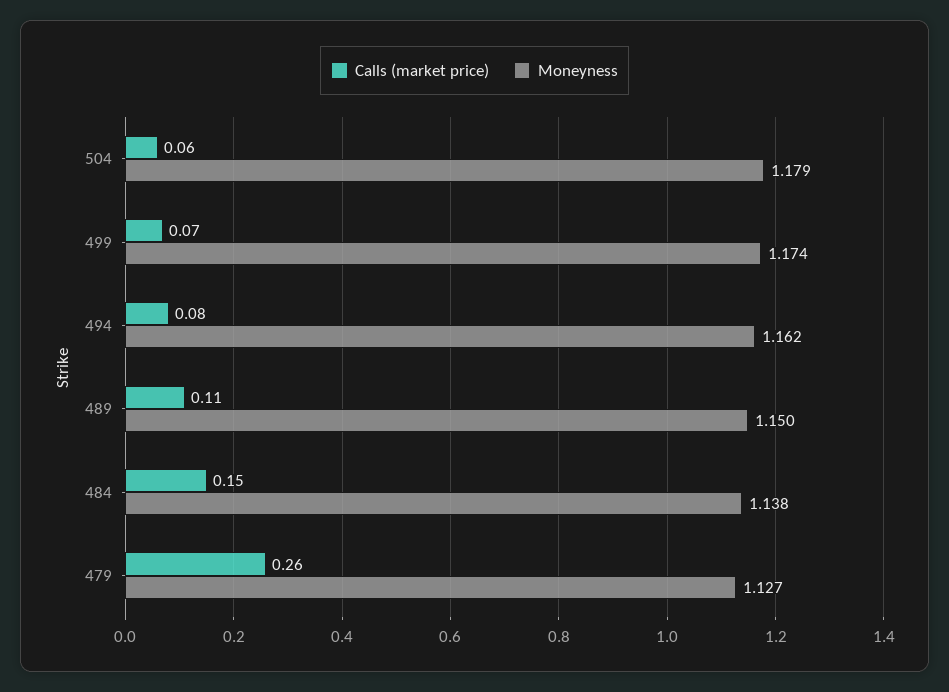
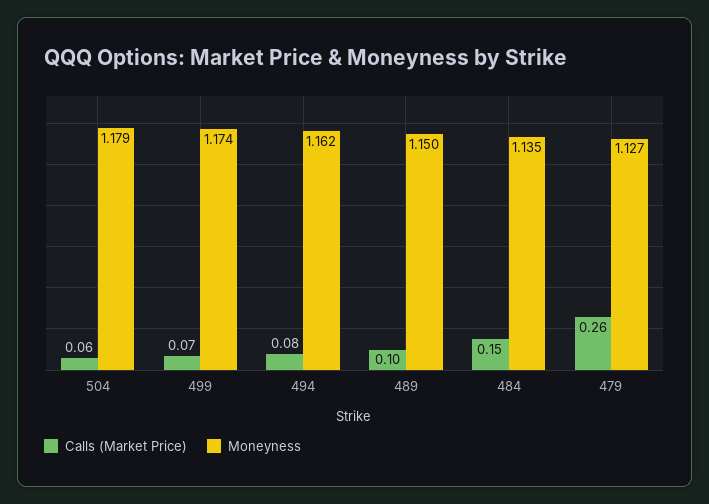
  {
    "Calls (market price)": {
      "504": 0.06,
      "499": 0.07,
      "494": 0.08,
-     "489": 0.11,
+     "489": 0.1,
      "484": 0.15,
      "479": 0.26
    },
    "Moneyness": {
      "504": 1.179,
      "499": 1.174,
      "494": 1.162,
      "489": 1.15,
-     "484": 1.138,
+     "484": 1.135,
      "479": 1.127
    }
  }

